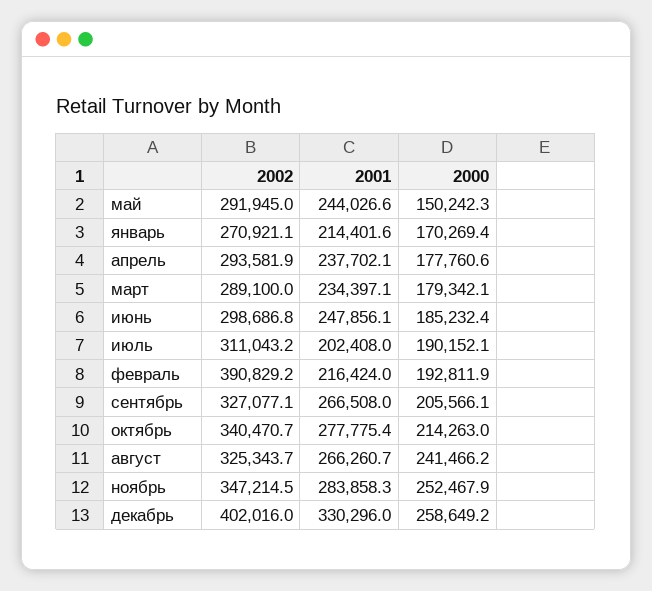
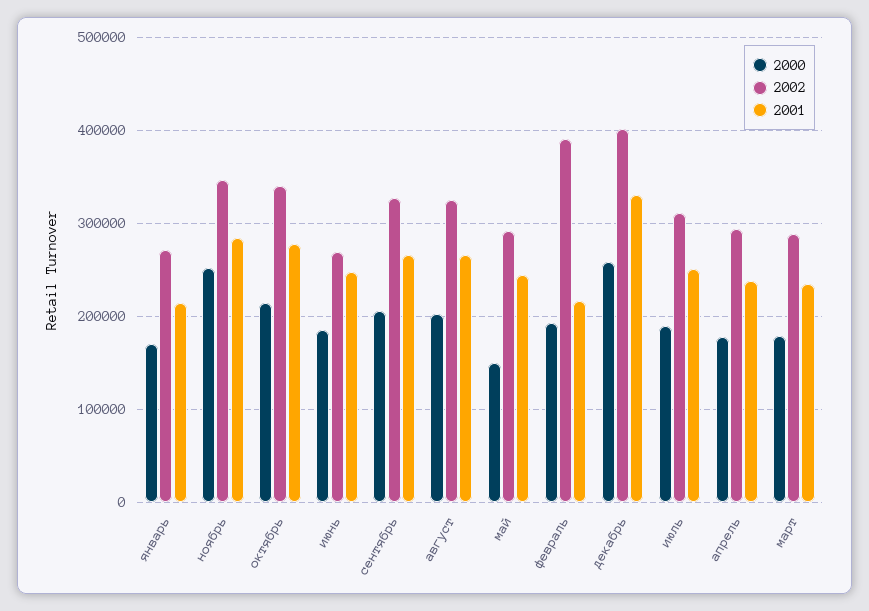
  {
    "2002": {
      "май": 291945,
      "январь": 270921.1,
      "апрель": 293581.9,
      "март": 289100,
-     "июнь": 298686.8,
+     "июнь": 270000,
      "июль": 311043.2,
      "февраль": 390829.2,
      "сентябрь": 327077.1,
      "октябрь": 340470.7,
      "август": 325343.7,
      "ноябрь": 347214.5,
      "декабрь": 402016
    },
    "2001": {
      "май": 244026.6,
      "январь": 214401.6,
      "апрель": 237702.1,
      "март": 234397.1,
      "июнь": 247856.1,
-     "июль": 202408,
+     "июль": 250000,
      "февраль": 216424,
      "сентябрь": 266508,
      "октябрь": 277775.4,
      "август": 266260.7,
      "ноябрь": 283858.3,
      "декабрь": 330296
    },
    "2000": {
      "май": 150242.3,
      "январь": 170269.4,
      "апрель": 177760.6,
      "март": 179342.1,
      "июнь": 185232.4,
      "июль": 190152.1,
      "февраль": 192811.9,
      "сентябрь": 205566.1,
      "октябрь": 214263,
-     "август": 241466.2,
+     "август": 200000,
      "ноябрь": 252467.9,
      "декабрь": 258649.2
    }
  }

